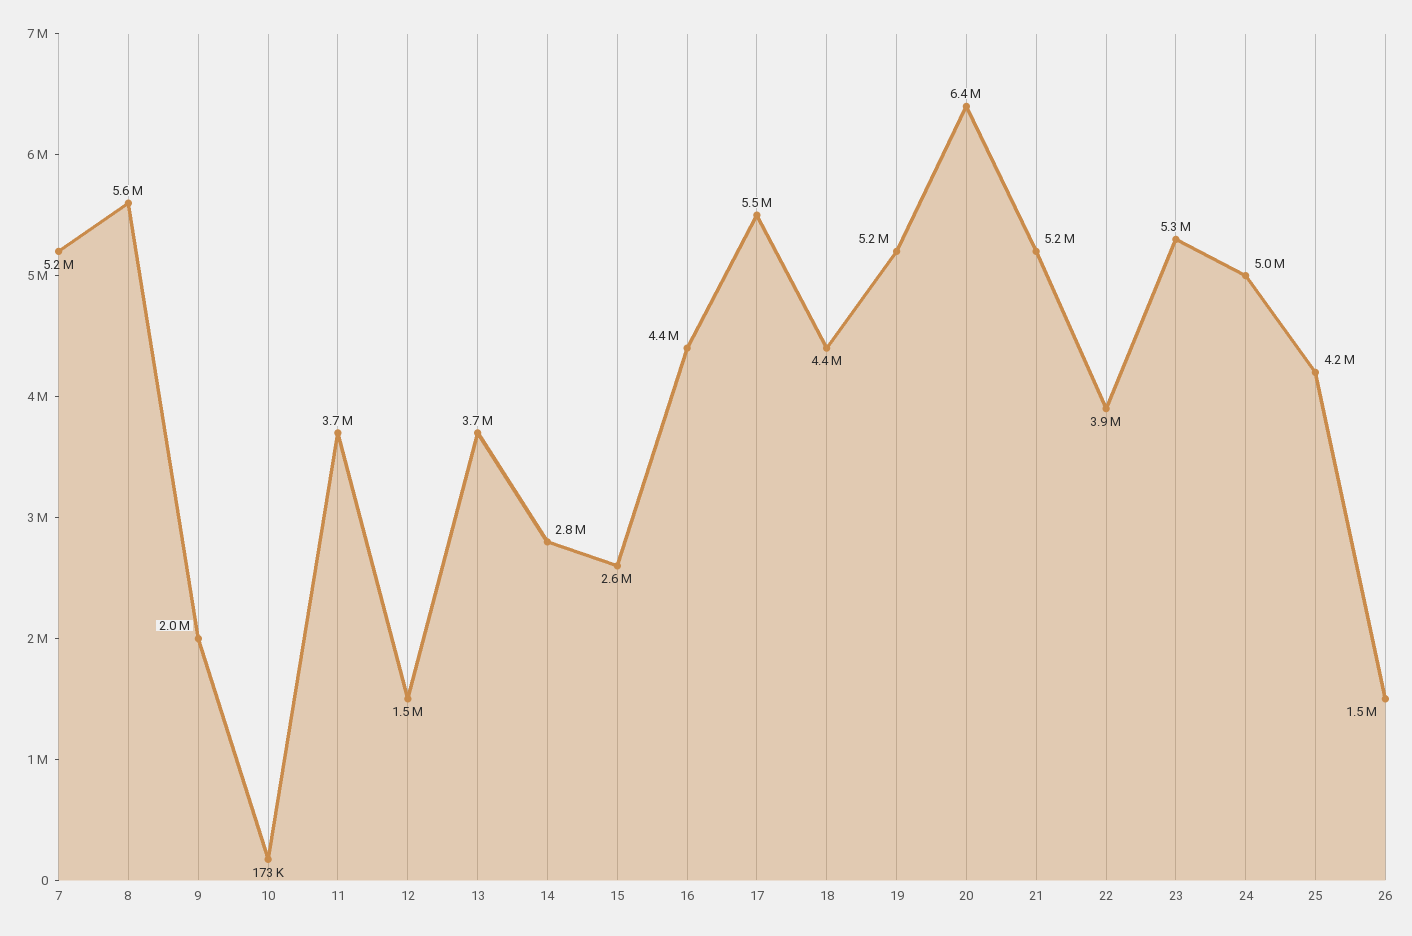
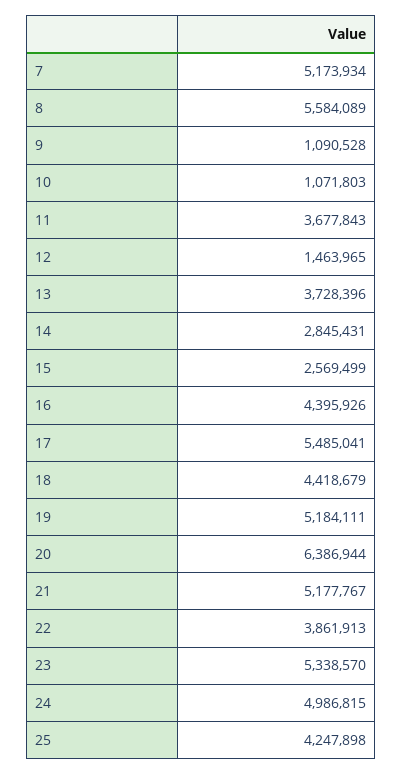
  {
    "7": 5173934,
    "8": 5584089,
-   "9": 2000000,
+   "9": 1090528,
-   "10": 173000,
+   "10": 1071803,
    "11": 3677843,
    "12": 1463965,
    "13": 3728396,
    "14": 2845431,
    "15": 2569499,
    "16": 4395926,
    "17": 5485041,
    "18": 4418679,
    "19": 5184111,
    "20": 6386944,
    "21": 5177767,
    "22": 3861913,
    "23": 5338570,
    "24": 4986815,
-   "25": 4247898,
+   "25": 4247898
-   "26": 1500000
  }

